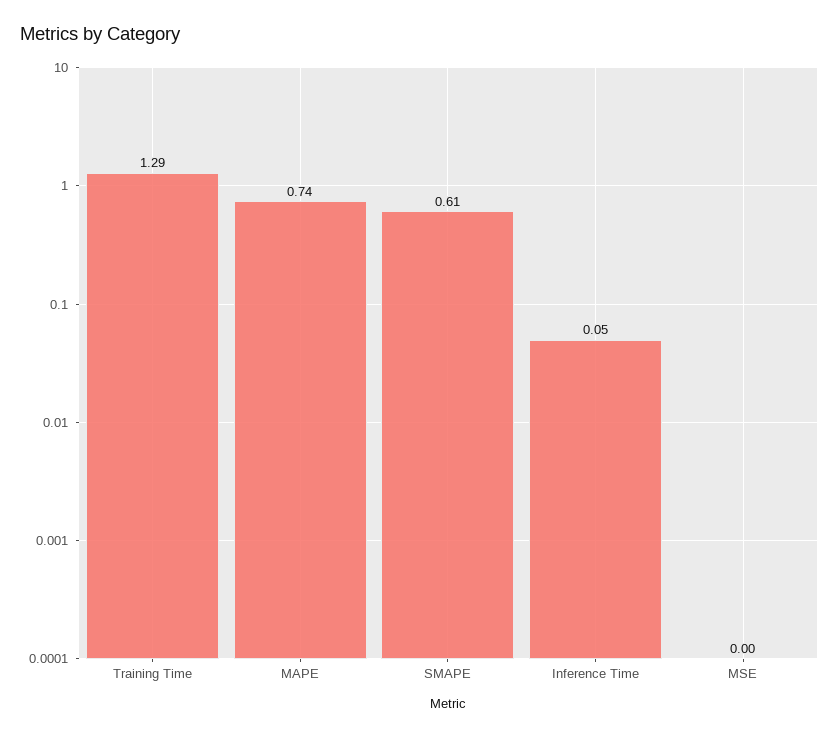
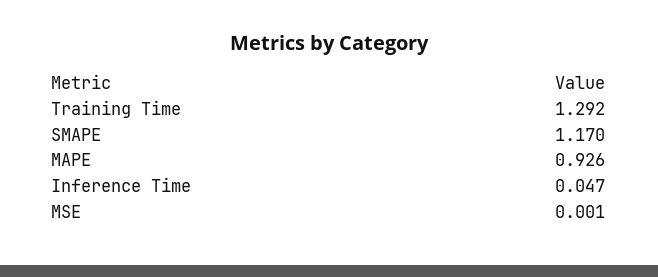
  {
    "Training Time": 1.292,
-   "MAPE": 0.74,
+   "MAPE": 0.926,
-   "SMAPE": 0.61,
+   "SMAPE": 1.17,
    "Inference Time": 0.047,
    "MSE": 0.001
  }

